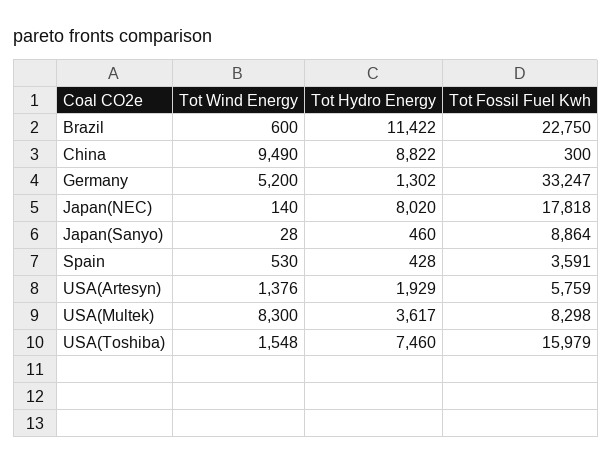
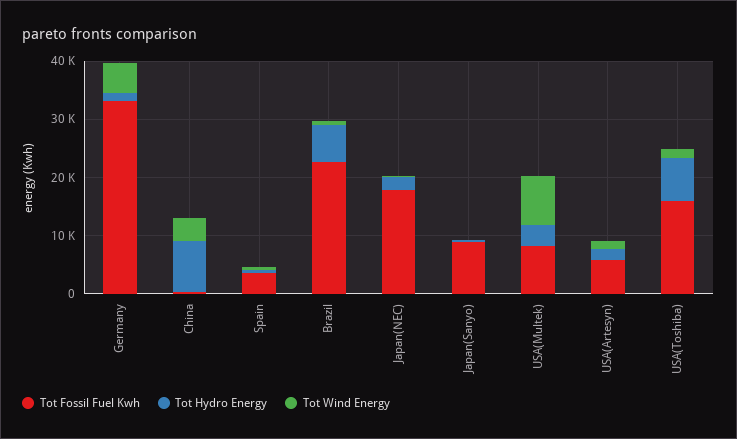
  {
    "Tot Wind Energy": {
      "Brazil": 600,
-     "China": 9490,
+     "China": 4000,
      "Germany": 5200,
      "Japan(NEC)": 140,
      "Japan(Sanyo)": 28,
      "Spain": 530,
      "USA(Artesyn)": 1376,
      "USA(Multek)": 8300,
      "USA(Toshiba)": 1548
    },
    "Tot Hydro Energy": {
-     "Brazil": 11422,
+     "Brazil": 6000,
      "China": 8822,
      "Germany": 1302,
-     "Japan(NEC)": 8020,
+     "Japan(NEC)": 2000,
      "Japan(Sanyo)": 460,
      "Spain": 428,
      "USA(Artesyn)": 1929,
      "USA(Multek)": 3617,
      "USA(Toshiba)": 7460
    },
    "Tot Fossil Fuel Kwh": {
      "Brazil": 22750,
      "China": 300,
      "Germany": 33247,
      "Japan(NEC)": 17818,
      "Japan(Sanyo)": 8864,
      "Spain": 3591,
      "USA(Artesyn)": 5759,
      "USA(Multek)": 8298,
      "USA(Toshiba)": 15979
    }
  }

